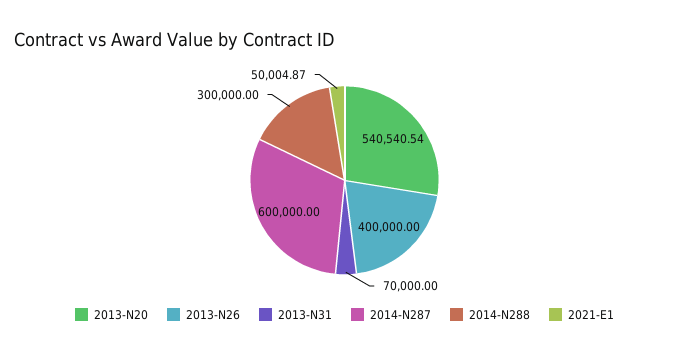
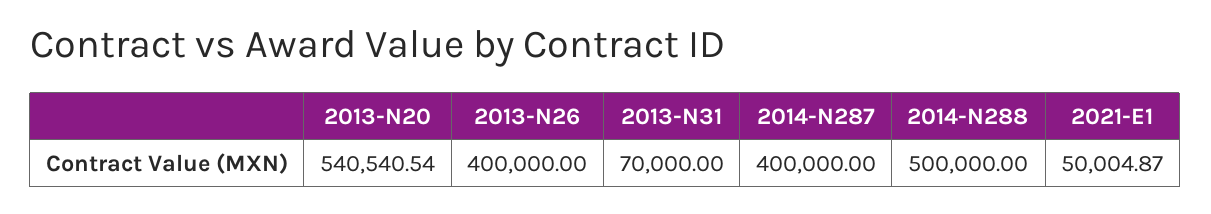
  {
    "2013-N20": 540540.54,
    "2013-N26": 400000,
    "2013-N31": 70000,
-   "2014-N287": 600000,
+   "2014-N287": 400000,
-   "2014-N288": 300000,
+   "2014-N288": 500000,
    "2021-E1": 50004.87
  }

